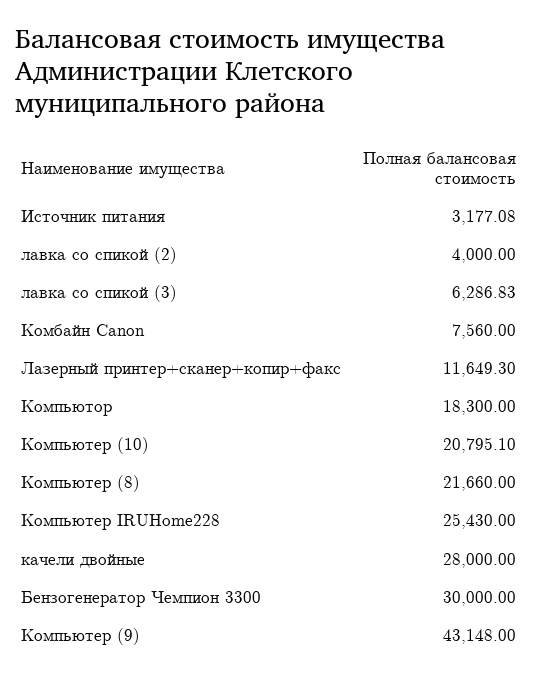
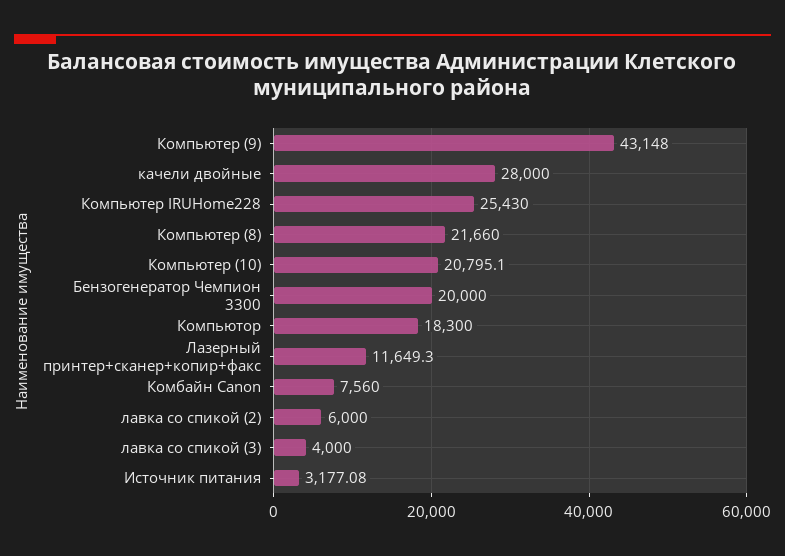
  {
    "Источник питания": 3177.08,
-   "лавка со спикой (2)": 4000,
+   "лавка со спикой (2)": 6000,
-   "лавка со спикой (3)": 6286.83,
+   "лавка со спикой (3)": 4000,
    "Комбайн Canon": 7560,
    "Лазерный принтер+сканер+копир+факс": 11649.3,
    "Компьютор": 18300,
    "Компьютер (10)": 20795.1,
    "Компьютер (8)": 21660,
    "Компьютер IRUHome228": 25430,
    "качели двойные": 28000,
-   "Бензогенератор Чемпион 3300": 30000,
+   "Бензогенератор Чемпион 3300": 20000,
    "Компьютер (9)": 43148
  }

